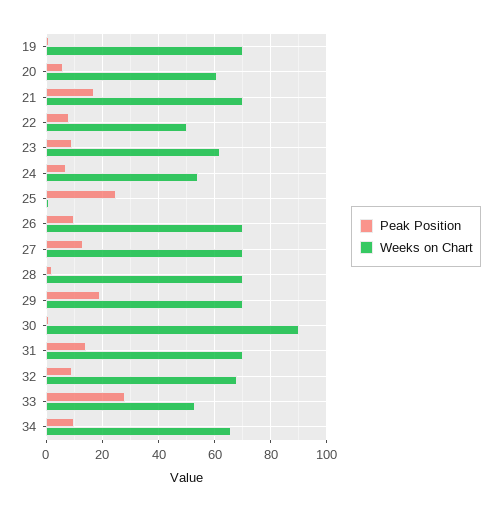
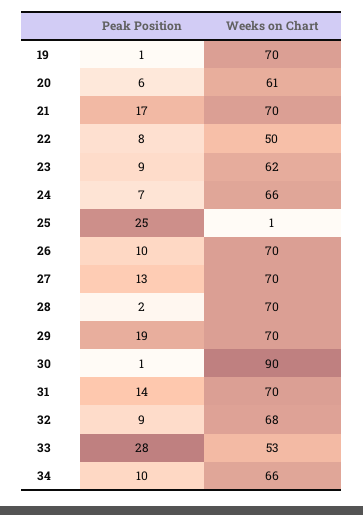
  {
    "Peak Position": {
      "19": 1,
      "20": 6,
      "21": 17,
      "22": 8,
      "23": 9,
      "24": 7,
      "25": 25,
      "26": 10,
      "27": 13,
      "28": 2,
      "29": 19,
      "30": 1,
      "31": 14,
      "32": 9,
      "33": 28,
      "34": 10
    },
    "Weeks on Chart": {
      "19": 70,
      "20": 61,
      "21": 70,
      "22": 50,
      "23": 62,
-     "24": 55,
+     "24": 66,
      "25": 1,
      "26": 70,
      "27": 70,
      "28": 70,
      "29": 70,
      "30": 90,
      "31": 70,
      "32": 68,
      "33": 53,
      "34": 66
    }
  }

